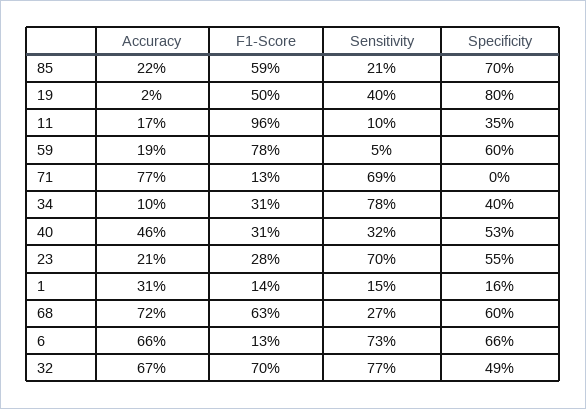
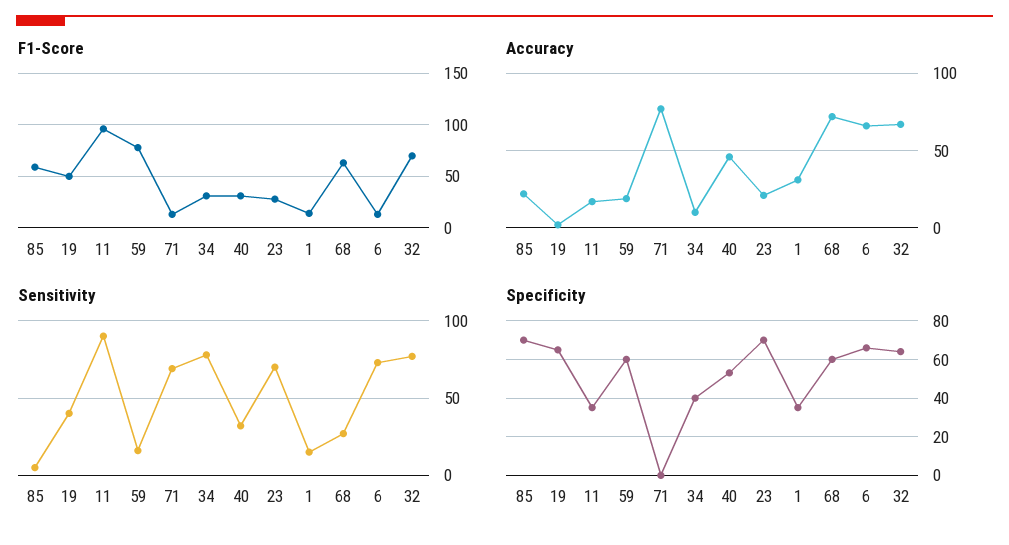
  {
    "Accuracy": {
      "85": 22,
      "19": 2,
      "11": 17,
      "59": 19,
      "71": 77,
      "34": 10,
      "40": 46,
      "23": 21,
      "1": 31,
      "68": 72,
      "6": 66,
      "32": 67
    },
    "F1-Score": {
      "85": 59,
      "19": 50,
      "11": 96,
      "59": 78,
      "71": 13,
      "34": 31,
      "40": 31,
      "23": 28,
      "1": 14,
      "68": 63,
      "6": 13,
      "32": 70
    },
    "Sensitivity": {
-     "85": 21,
+     "85": 5,
      "19": 40,
-     "11": 10,
+     "11": 90,
-     "59": 5,
+     "59": 15,
      "71": 69,
      "34": 78,
      "40": 32,
      "23": 70,
      "1": 15,
      "68": 27,
      "6": 73,
      "32": 77
    },
    "Specificity": {
      "85": 70,
-     "19": 80,
+     "19": 65,
      "11": 35,
      "59": 60,
      "71": 0,
      "34": 40,
      "40": 53,
-     "23": 55,
+     "23": 70,
-     "1": 16,
+     "1": 35,
      "68": 60,
      "6": 66,
-     "32": 49
+     "32": 65
    }
  }

